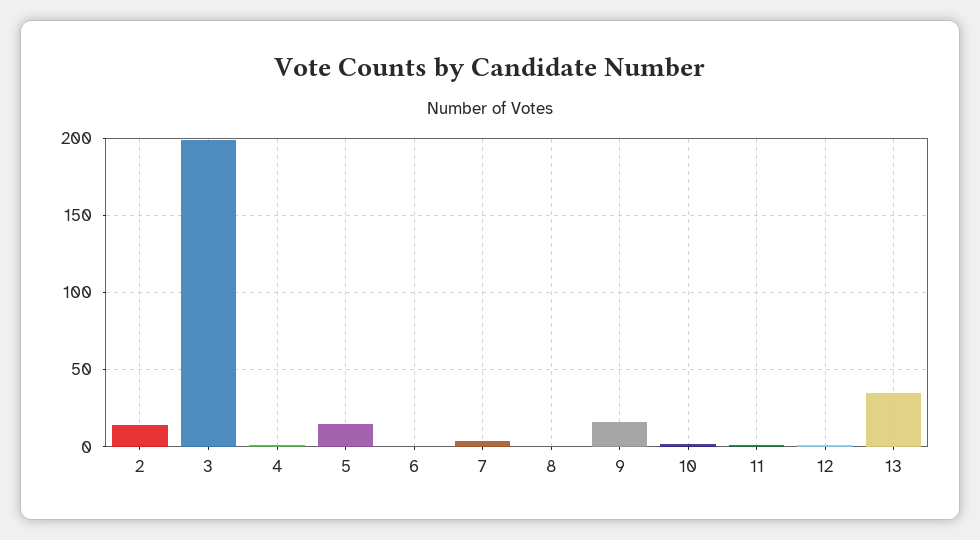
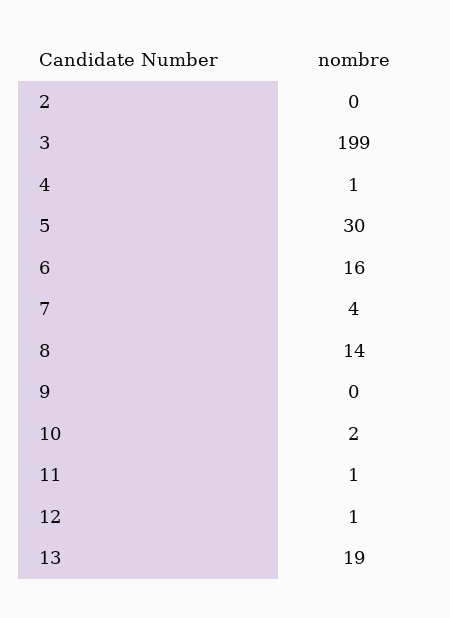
  {
-   "2": 15,
+   "2": 0,
    "3": 199,
    "4": 1,
-   "5": 15,
+   "5": 30,
-   "6": 0,
+   "6": 16,
    "7": 4,
-   "8": 0,
+   "8": 14,
-   "9": 15,
+   "9": 0,
    "10": 2,
    "11": 1,
    "12": 1,
-   "13": 35
+   "13": 19
  }

